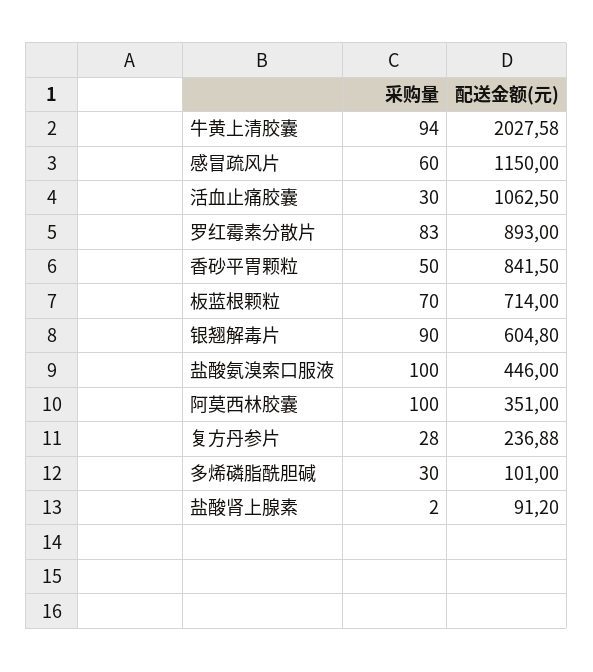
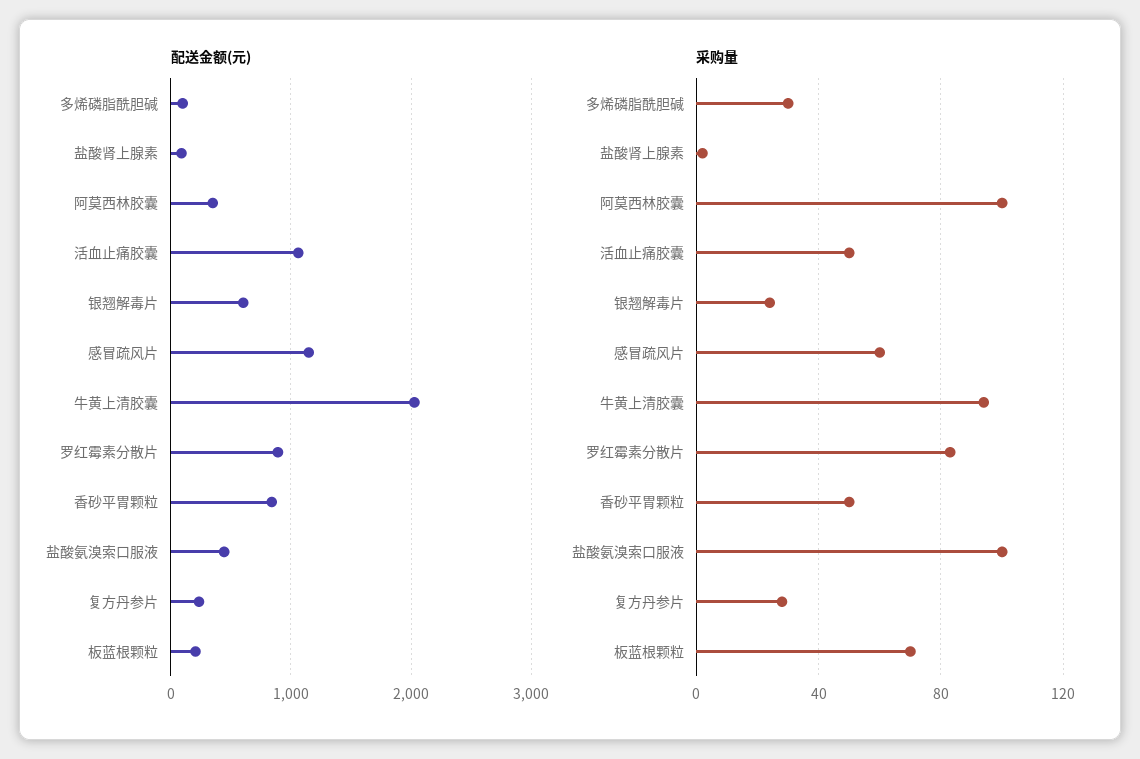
  {
    "采购量": {
      "牛黄上清胶囊": 94,
      "感冒疏风片": 60,
-     "活血止痛胶囊": 30,
+     "活血止痛胶囊": 50,
      "罗红霉素分散片": 83,
      "香砂平胃颗粒": 50,
      "板蓝根颗粒": 70,
-     "银翘解毒片": 90,
+     "银翘解毒片": 25,
      "盐酸氨溴索口服液": 100,
      "阿莫西林胶囊": 100,
      "复方丹参片": 28,
      "多烯磷脂酰胆碱": 30,
      "盐酸肾上腺素": 2
    },
    "配送金额(元)": {
      "牛黄上清胶囊": 2027.58,
      "感冒疏风片": 1150,
      "活血止痛胶囊": 1062.5,
      "罗红霉素分散片": 893,
      "香砂平胃颗粒": 841.5,
-     "板蓝根颗粒": 714,
+     "板蓝根颗粒": 200,
      "银翘解毒片": 604.8,
      "盐酸氨溴索口服液": 446,
      "阿莫西林胶囊": 351,
      "复方丹参片": 236.88,
      "多烯磷脂酰胆碱": 101,
      "盐酸肾上腺素": 91.2
    }
  }

